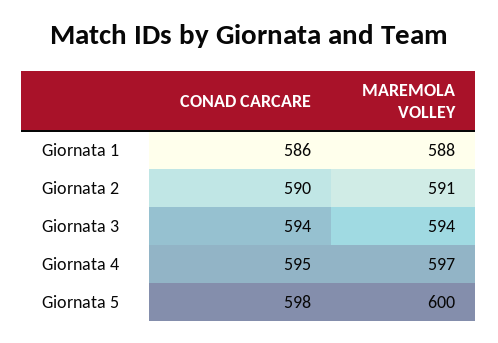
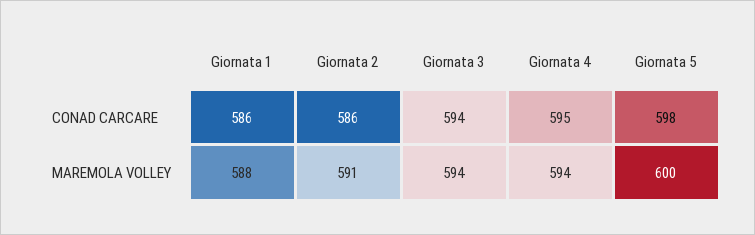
  {
    "CONAD CARCARE": {
      "Giornata 1": 586,
-     "Giornata 2": 590,
+     "Giornata 2": 586,
      "Giornata 3": 594,
      "Giornata 4": 595,
      "Giornata 5": 598
    },
    "MAREMOLA VOLLEY": {
      "Giornata 1": 588,
      "Giornata 2": 591,
      "Giornata 3": 594,
-     "Giornata 4": 597,
+     "Giornata 4": 594,
      "Giornata 5": 600
    }
  }

